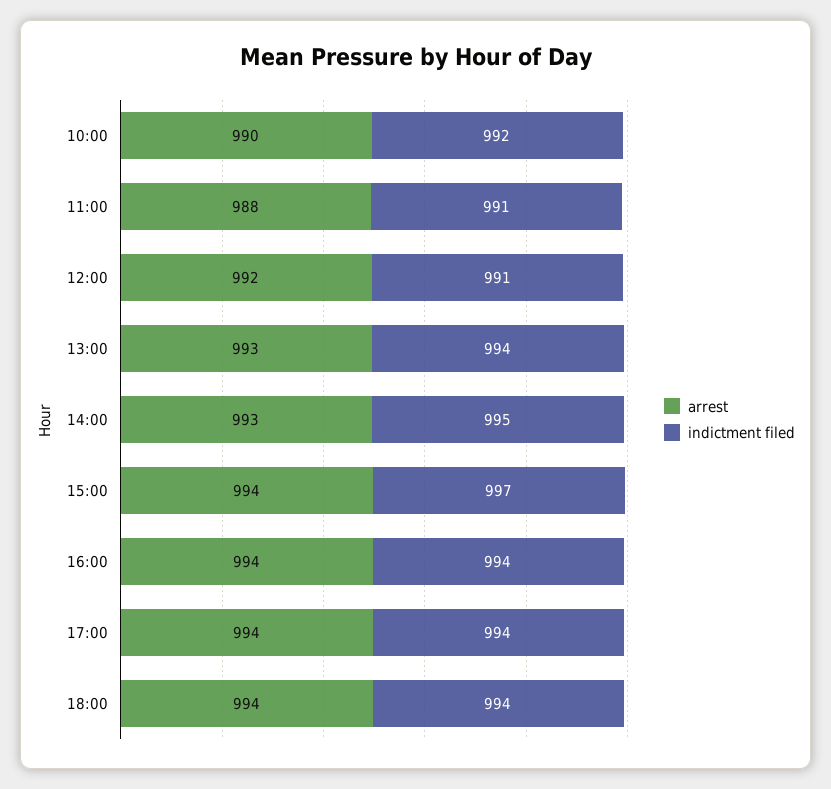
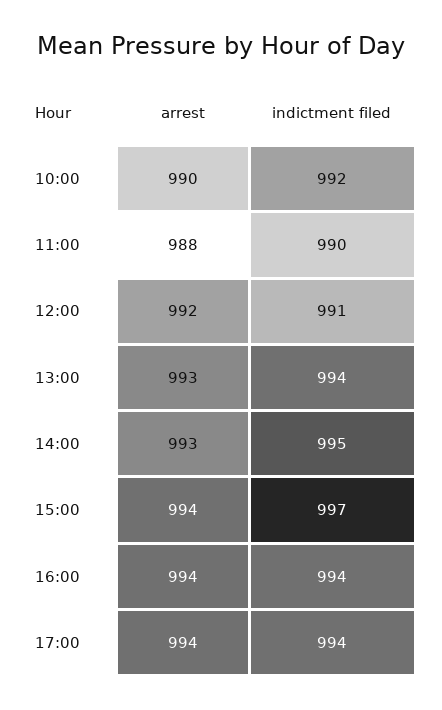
  {
    "arrest": {
      "10:00": 990,
      "11:00": 988,
      "12:00": 992,
      "13:00": 993,
      "14:00": 993,
      "15:00": 994,
      "16:00": 994,
-     "17:00": 994,
+     "17:00": 994
-     "18:00": 994
    },
    "indictment filed": {
      "10:00": 992,
-     "11:00": 991,
+     "11:00": 990,
      "12:00": 991,
      "13:00": 994,
      "14:00": 995,
      "15:00": 997,
      "16:00": 994,
-     "17:00": 994,
+     "17:00": 994
-     "18:00": 994
    }
  }

